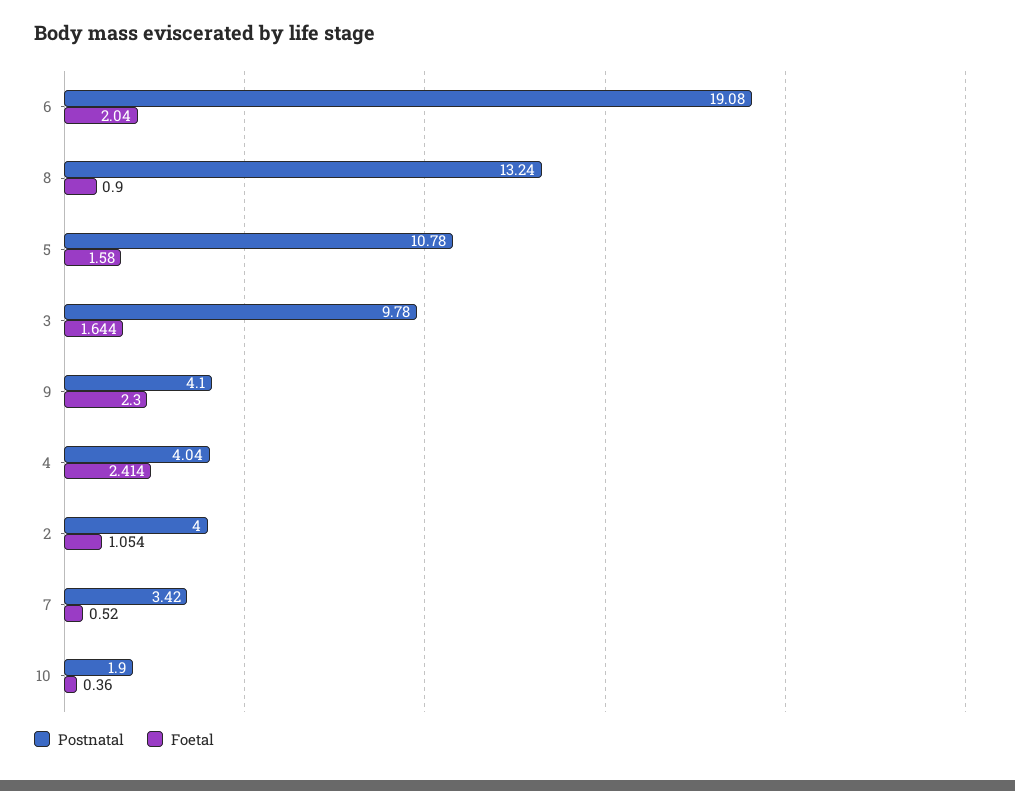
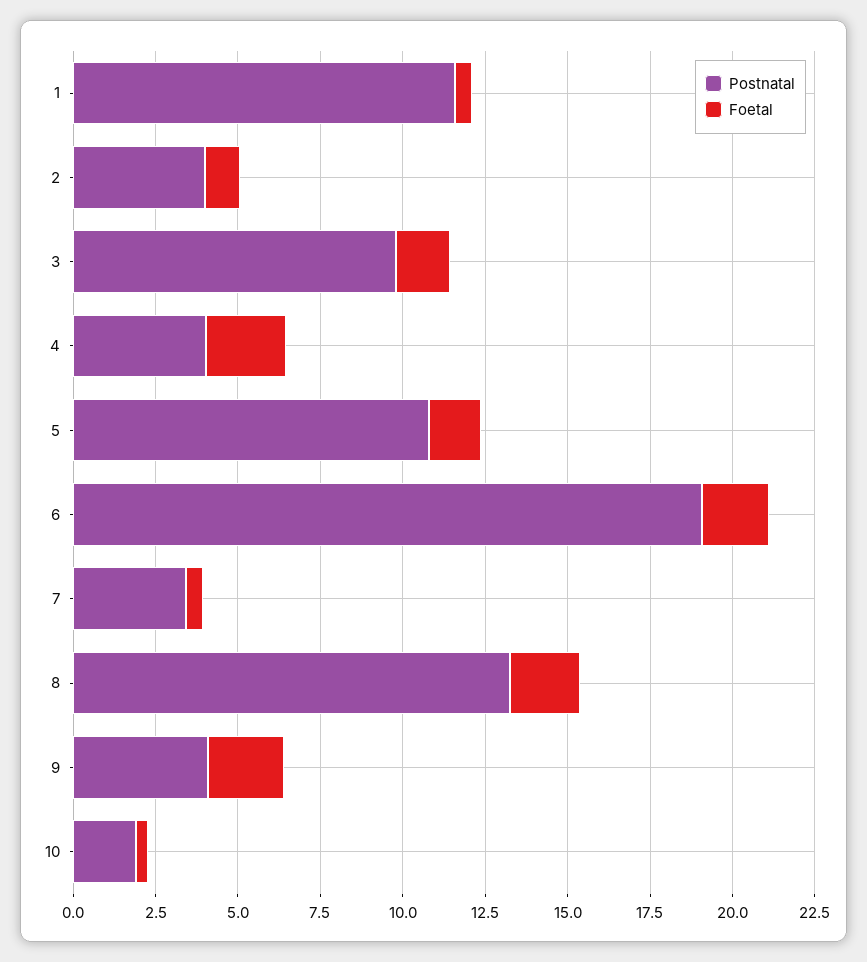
  {
    "Postnatal": {
      "6": 19.08,
      "8": 13.24,
      "5": 10.78,
      "3": 9.78,
      "9": 4.1,
      "4": 4.04,
      "2": 4,
      "7": 3.42,
-     "10": 1.9
+     "10": 1.9,
+     "1": 11.5
    },
    "Foetal": {
      "6": 2.04,
-     "8": 0.9,
+     "8": 2,
      "5": 1.58,
      "3": 1.644,
      "9": 2.3,
      "4": 2.414,
      "2": 1.054,
      "7": 0.52,
-     "10": 0.36
+     "10": 0.36,
+     "1": 0.5
    }
  }

